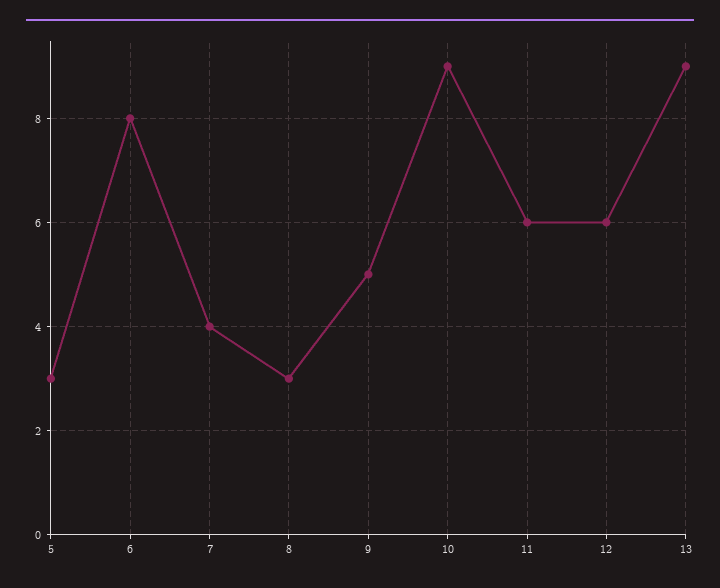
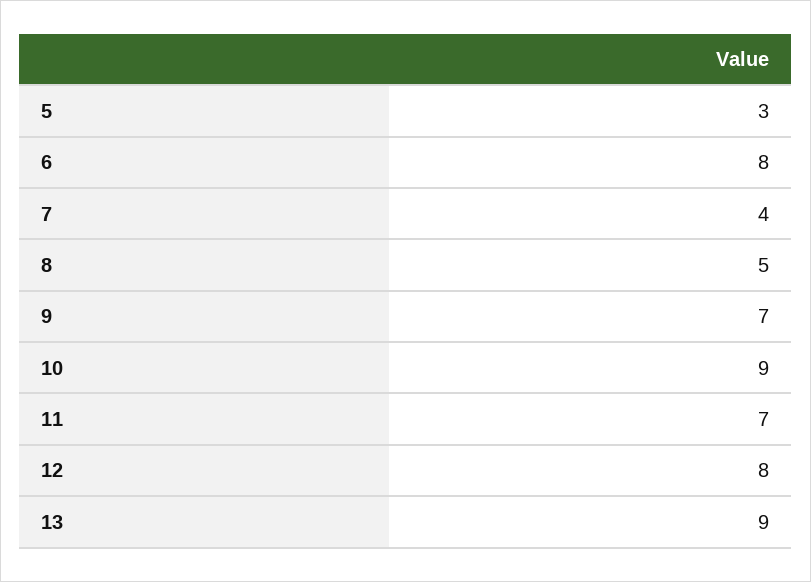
  {
    "5": 3,
    "6": 8,
    "7": 4,
-   "8": 3,
+   "8": 5,
-   "9": 5,
+   "9": 7,
    "10": 9,
-   "11": 6,
+   "11": 7,
-   "12": 6,
+   "12": 8,
    "13": 9
  }

